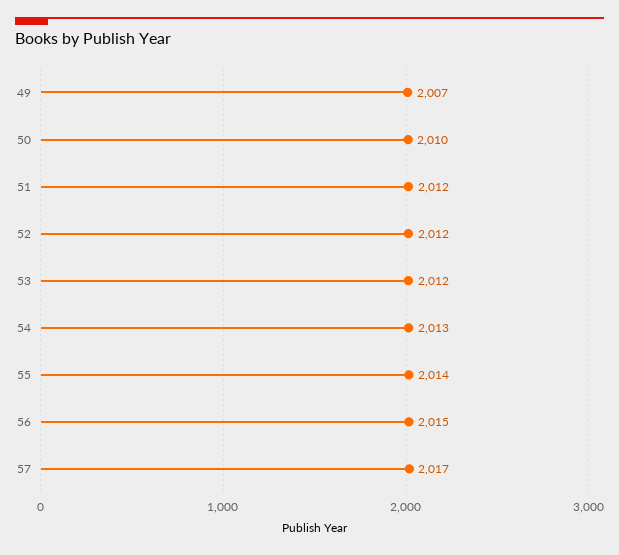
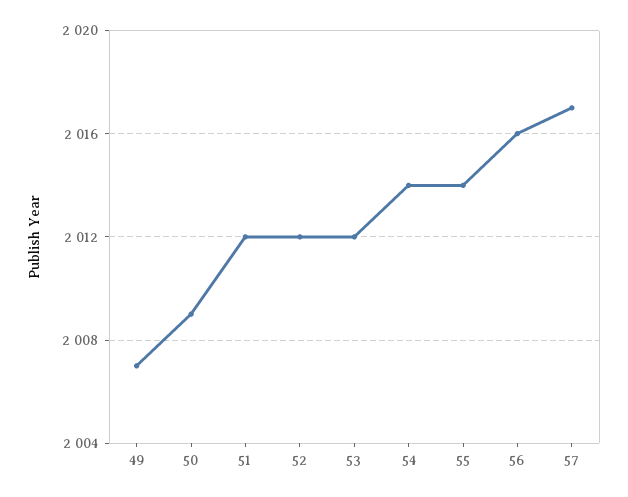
  {
    "49": 2007,
-   "50": 2010,
+   "50": 2009,
    "51": 2012,
    "52": 2012,
    "53": 2012,
-   "54": 2013,
+   "54": 2014,
    "55": 2014,
-   "56": 2015,
+   "56": 2016,
    "57": 2017
  }

